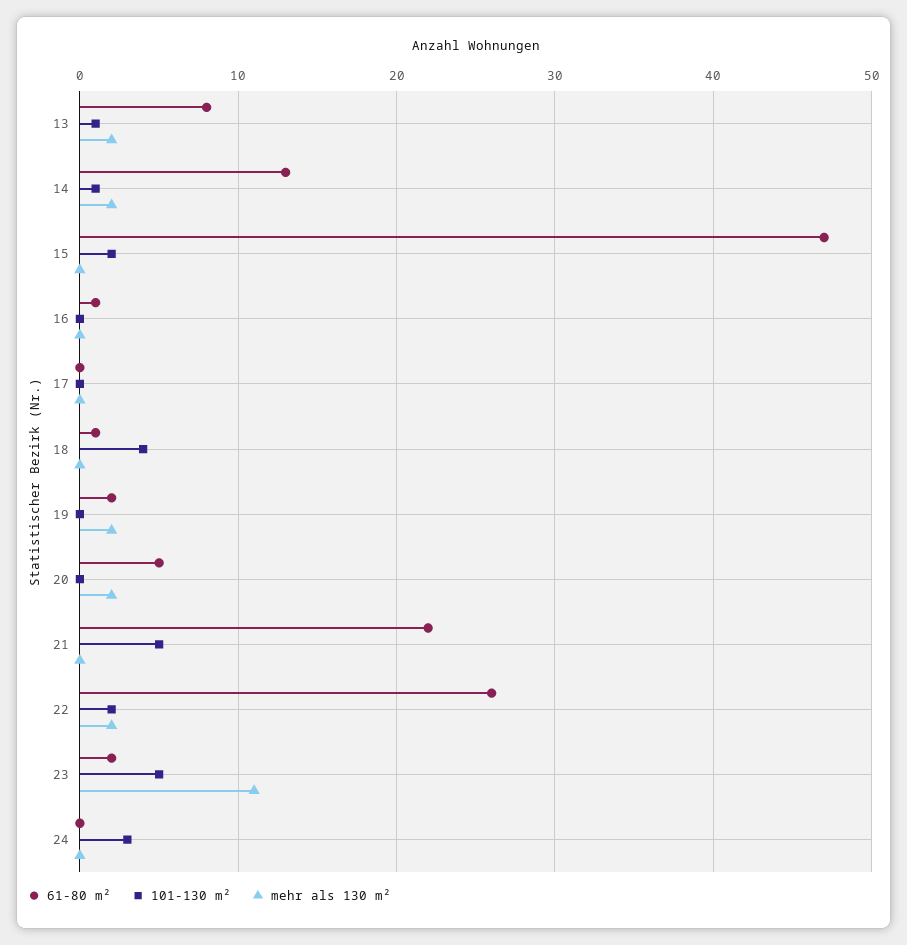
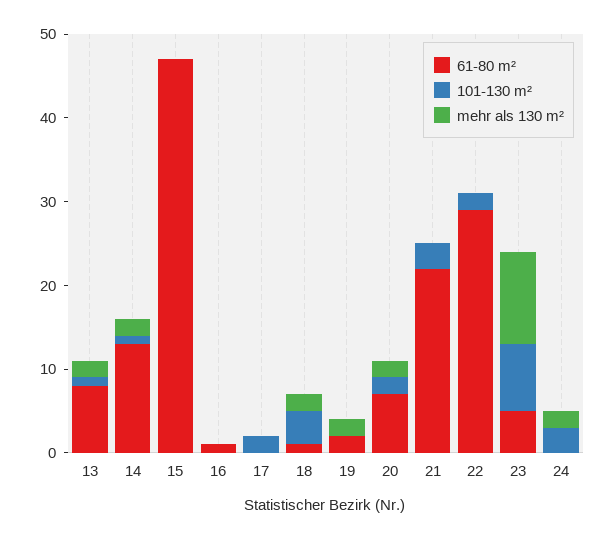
  {
    "61-80 m²": {
      "13": 8,
      "14": 13,
      "15": 47,
      "16": 1,
      "17": 0,
      "18": 1,
      "19": 2,
-     "20": 5,
+     "20": 7,
      "21": 22,
-     "22": 26,
+     "22": 29,
-     "23": 2,
+     "23": 5,
      "24": 0
    },
    "101-130 m²": {
      "13": 1,
      "14": 1,
-     "15": 2,
+     "15": 0,
      "16": 0,
-     "17": 0,
+     "17": 2,
      "18": 4,
      "19": 0,
-     "20": 0,
+     "20": 2,
-     "21": 5,
+     "21": 3,
      "22": 2,
-     "23": 5,
+     "23": 8,
      "24": 3
    },
    "mehr als 130 m²": {
      "13": 2,
      "14": 2,
      "15": 0,
      "16": 0,
      "17": 0,
-     "18": 0,
+     "18": 2,
      "19": 2,
      "20": 2,
      "21": 0,
-     "22": 2,
+     "22": 0,
      "23": 11,
-     "24": 0
+     "24": 2
    }
  }

